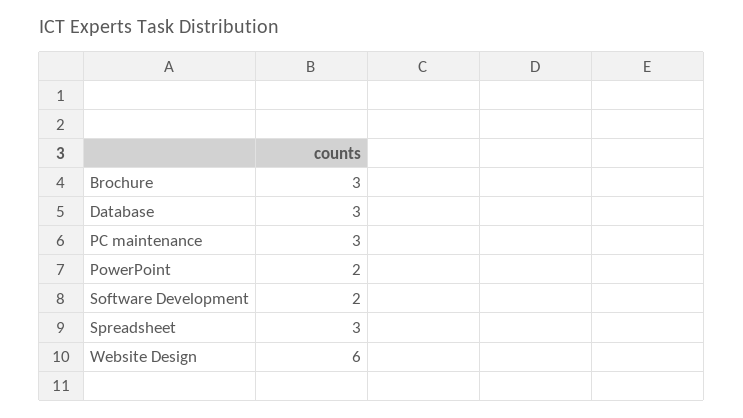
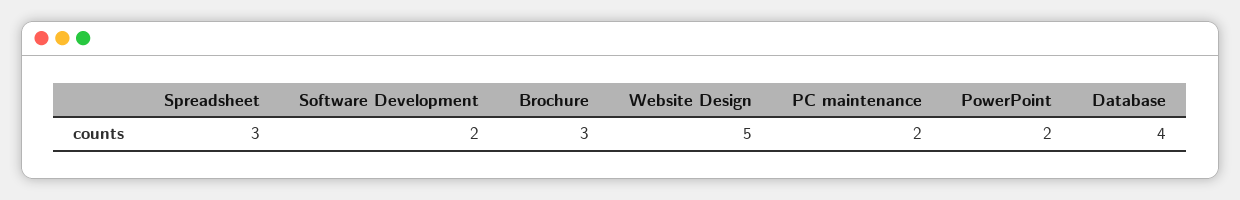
  {
    "Brochure": 3,
-   "Database": 3,
+   "Database": 4,
-   "PC maintenance": 3,
+   "PC maintenance": 2,
    "PowerPoint": 2,
    "Software Development": 2,
    "Spreadsheet": 3,
-   "Website Design": 6
+   "Website Design": 5
  }

